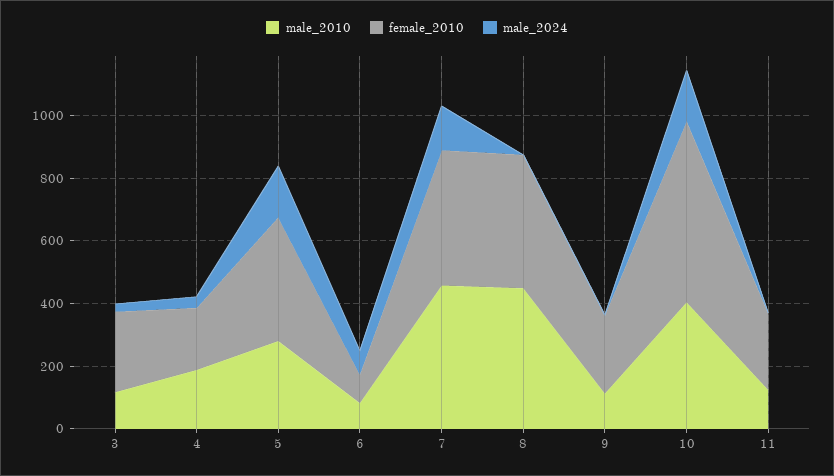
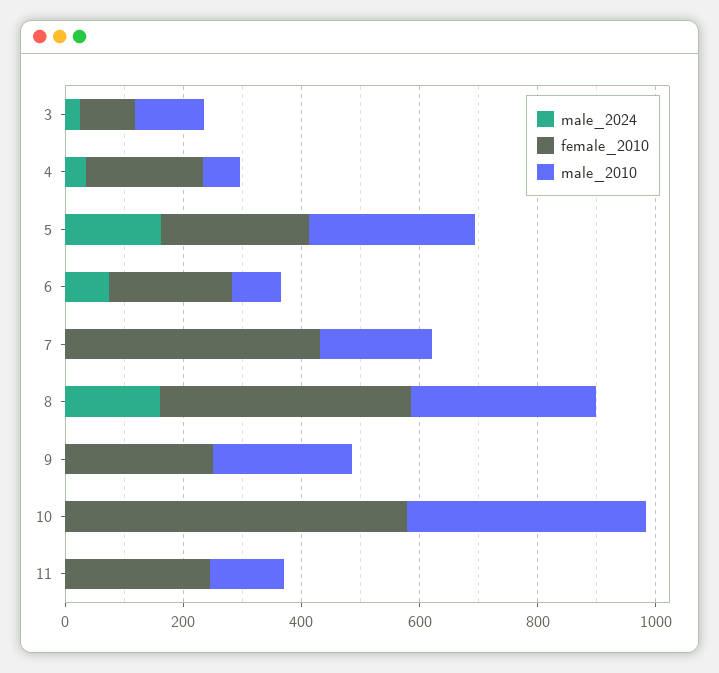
  {
    "male_2010": {
      "3": 100,
-     "4": 200,
+     "4": 50,
      "5": 300,
      "6": 100,
-     "7": 450,
+     "7": 200,
-     "8": 450,
+     "8": 300,
-     "9": 100,
+     "9": 250,
      "10": 400,
      "11": 150
    },
    "female_2010": {
-     "3": 250,
+     "3": 100,
      "4": 200,
-     "5": 400,
+     "5": 250,
-     "6": 100,
+     "6": 200,
      "7": 450,
      "8": 450,
      "9": 250,
      "10": 600,
      "11": 250
    },
    "male_2024": {
      "3": 50,
      "4": 50,
      "5": 150,
      "6": 50,
-     "7": 150,
+     "7": 0,
-     "8": 0,
+     "8": 150,
      "9": 0,
-     "10": 150,
+     "10": 0,
      "11": 0
    }
  }

